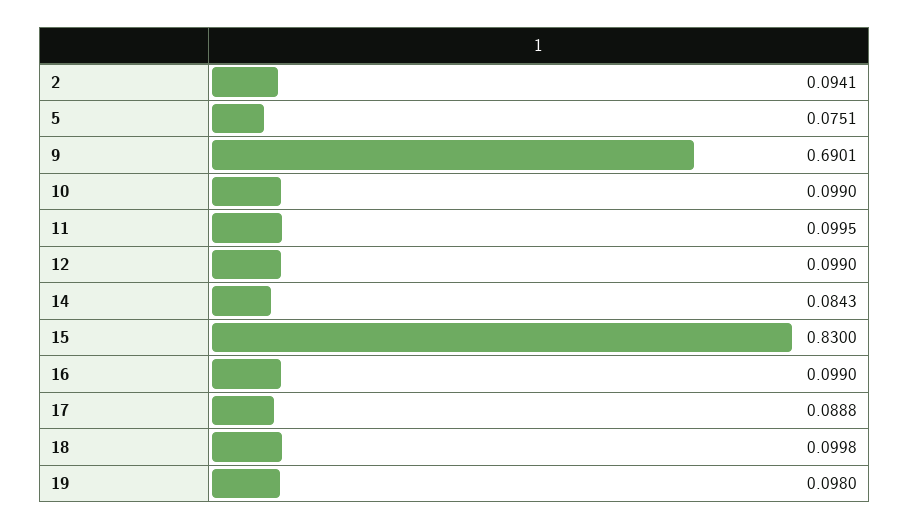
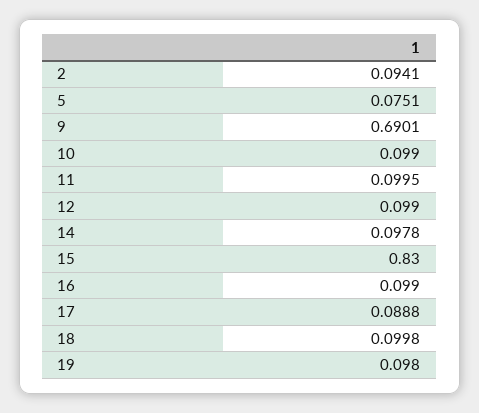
  {
    "2": 0.0941,
    "5": 0.0751,
    "9": 0.6901,
    "10": 0.099,
    "11": 0.0995,
    "12": 0.099,
-   "14": 0.0843,
+   "14": 0.0978,
    "15": 0.83,
    "16": 0.099,
    "17": 0.0888,
    "18": 0.0998,
    "19": 0.098
  }

